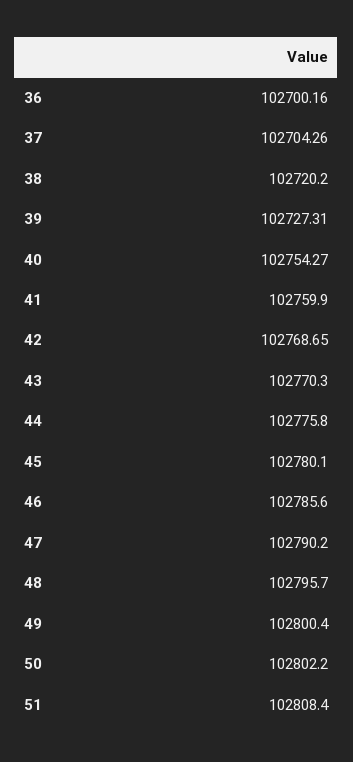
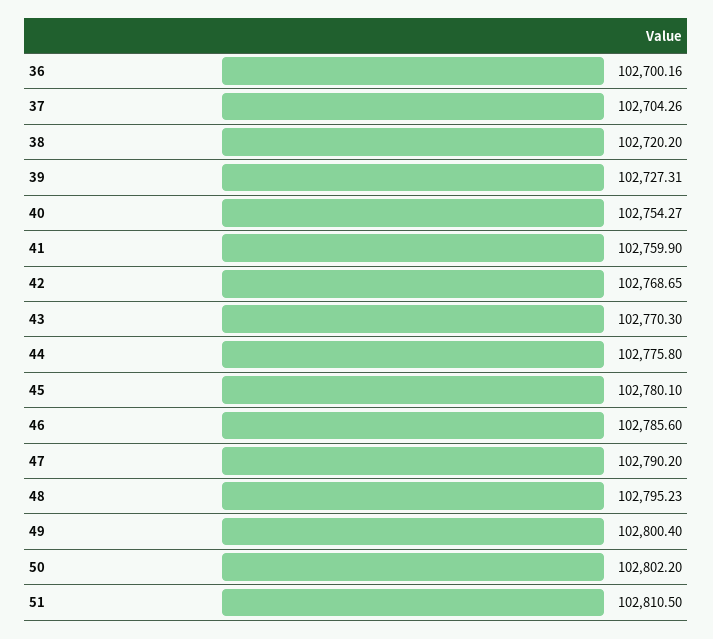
  {
    "36": 102700.16,
    "37": 102704.26,
    "38": 102720.2,
    "39": 102727.31,
    "40": 102754.27,
    "41": 102759.9,
    "42": 102768.65,
    "43": 102770.3,
    "44": 102775.8,
    "45": 102780.1,
    "46": 102785.6,
    "47": 102790.2,
-   "48": 102795.7,
+   "48": 102795.23,
    "49": 102800.4,
    "50": 102802.2,
-   "51": 102808.4
+   "51": 102810.5
  }

